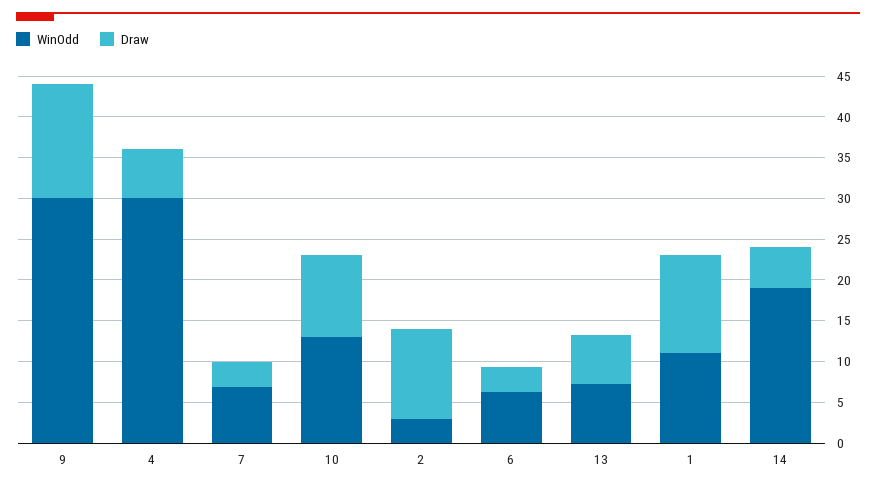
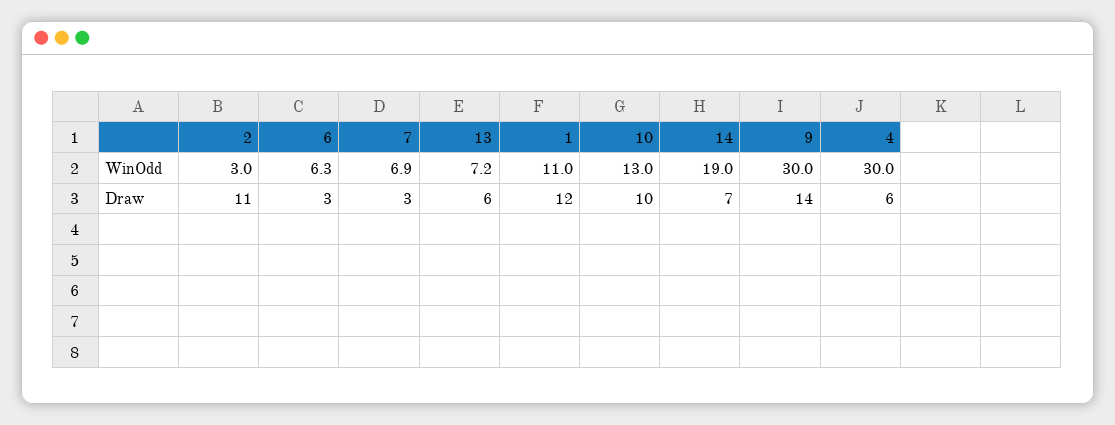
  {
    "WinOdd": {
      "9": 30,
      "4": 30,
      "7": 6.9,
      "10": 13,
      "2": 3,
      "6": 6.3,
      "13": 7.2,
      "1": 11,
      "14": 19
    },
    "Draw": {
      "9": 14,
      "4": 6,
      "7": 3,
      "10": 10,
      "2": 11,
      "6": 3,
      "13": 6,
      "1": 12,
-     "14": 5
+     "14": 7
    }
  }

